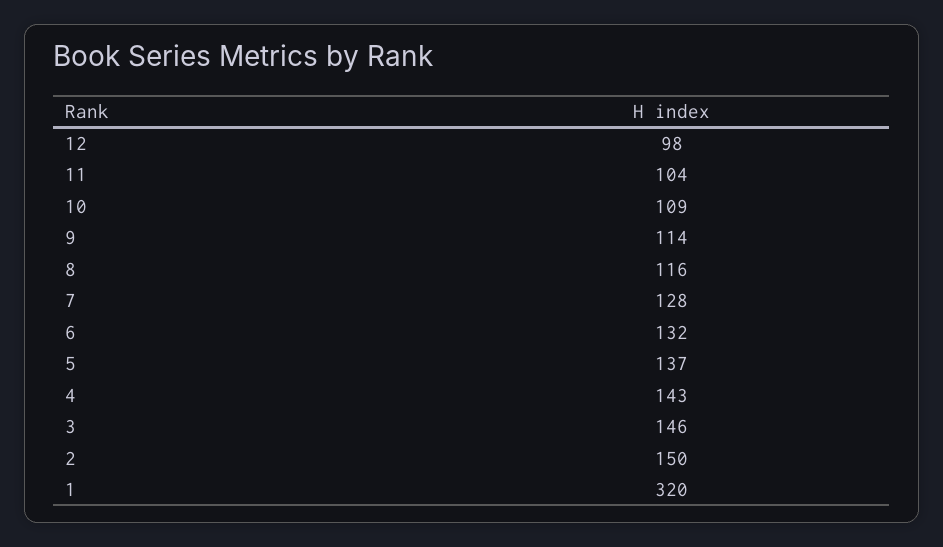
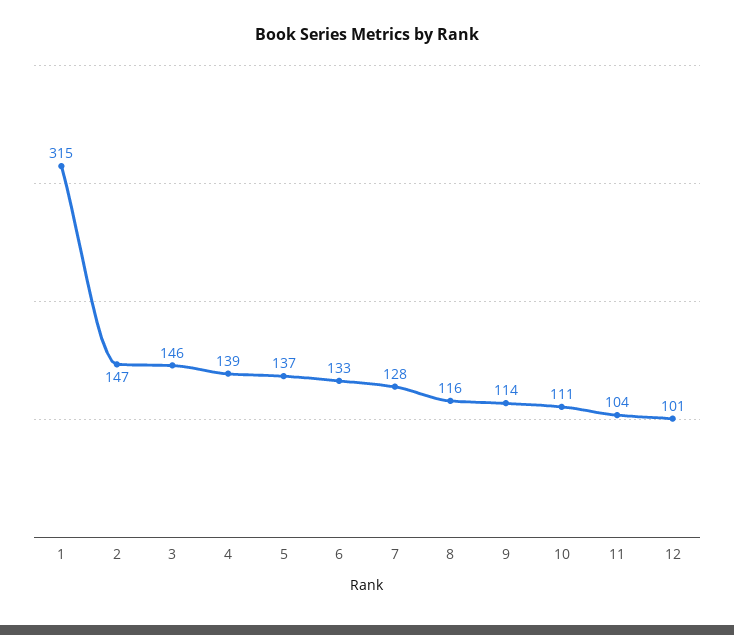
  {
-   "12": 98,
+   "12": 101,
    "11": 104,
-   "10": 109,
+   "10": 111,
    "9": 114,
    "8": 116,
    "7": 128,
-   "6": 132,
+   "6": 133,
    "5": 137,
-   "4": 143,
+   "4": 139,
    "3": 146,
-   "2": 150,
+   "2": 147,
-   "1": 320
+   "1": 315
  }

